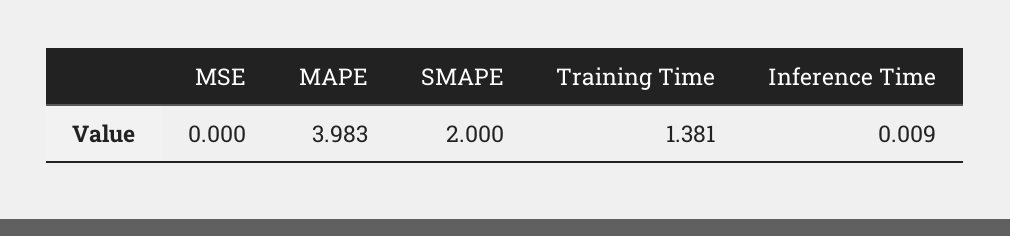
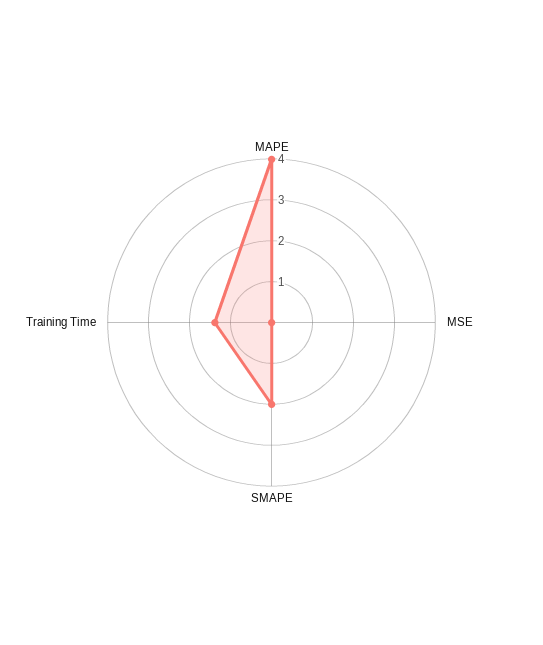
  {
    "MSE": 0,
    "MAPE": 3.983,
    "SMAPE": 2,
-   "Training Time": 1.381,
+   "Training Time": 1.381
-   "Inference Time": 0.009
  }

